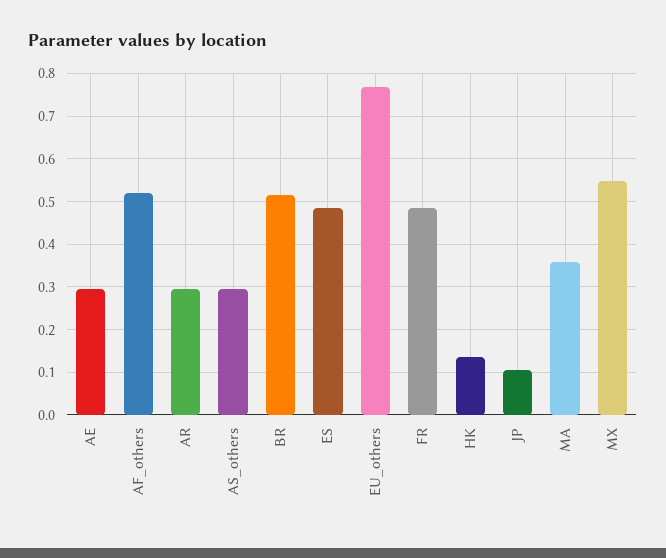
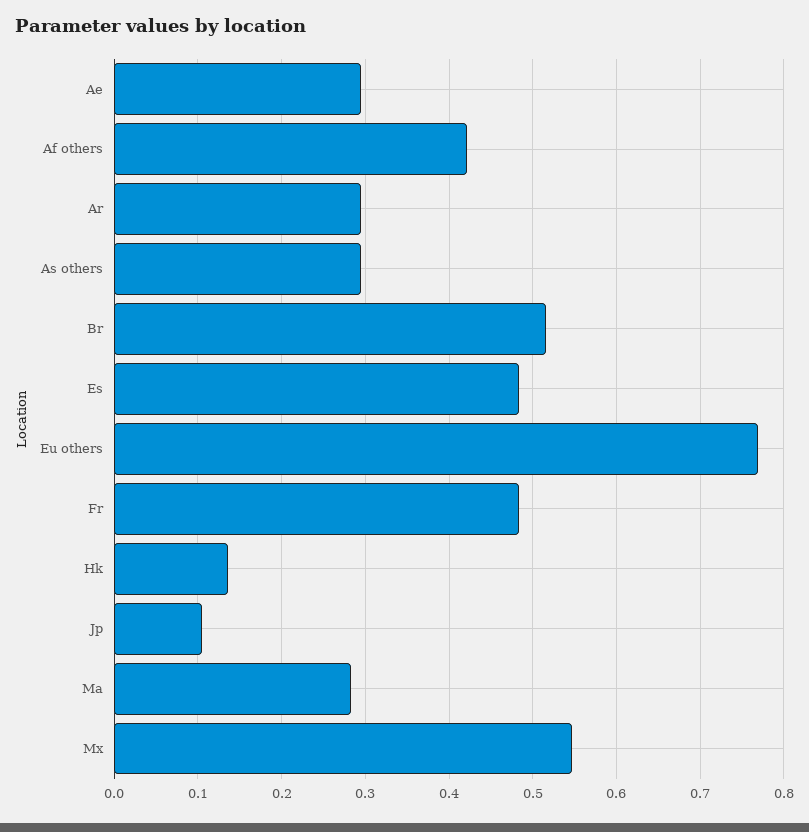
  {
    "AE": 0.29,
-   "AF_others": 0.52,
+   "AF_others": 0.42,
    "AR": 0.29,
    "AS_others": 0.29,
    "BR": 0.52,
    "ES": 0.48,
    "EU_others": 0.77,
    "FR": 0.48,
    "HK": 0.14,
    "JP": 0.1,
-   "MA": 0.36,
+   "MA": 0.28,
    "MX": 0.55
  }

